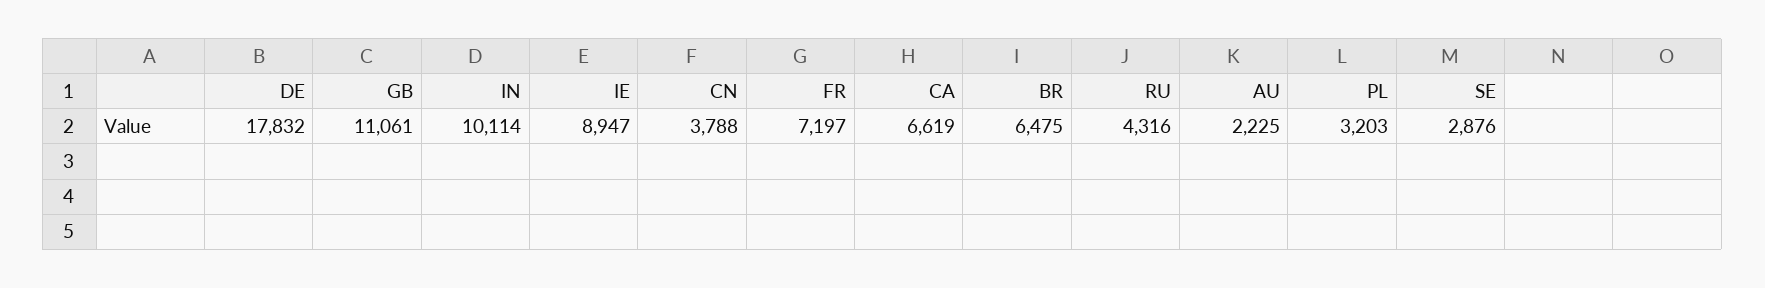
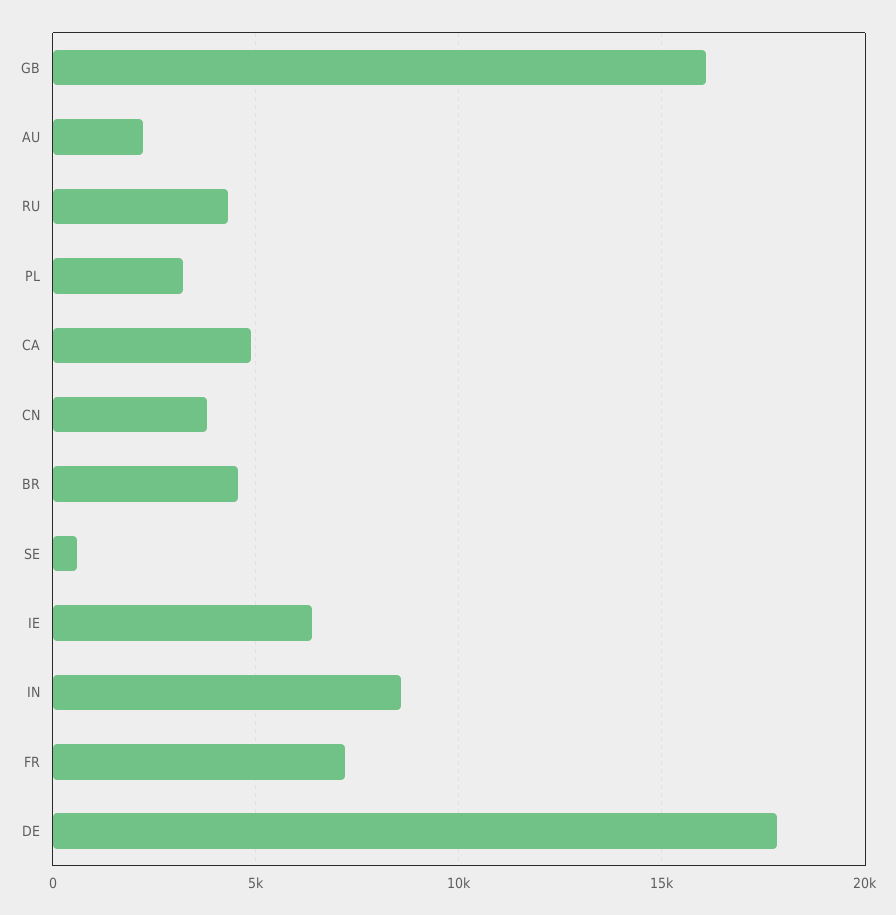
  {
    "DE": 17832,
-   "GB": 11061,
+   "GB": 16000,
-   "IN": 10114,
+   "IN": 8500,
-   "IE": 8947,
+   "IE": 6500,
    "CN": 3788,
    "FR": 7197,
-   "CA": 6619,
+   "CA": 5000,
-   "BR": 6475,
+   "BR": 4500,
    "RU": 4316,
    "AU": 2225,
    "PL": 3203,
-   "SE": 2876
+   "SE": 500
  }

